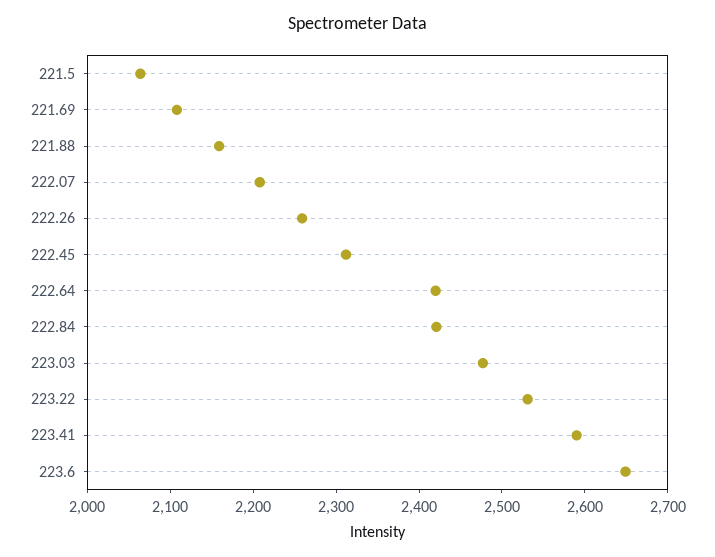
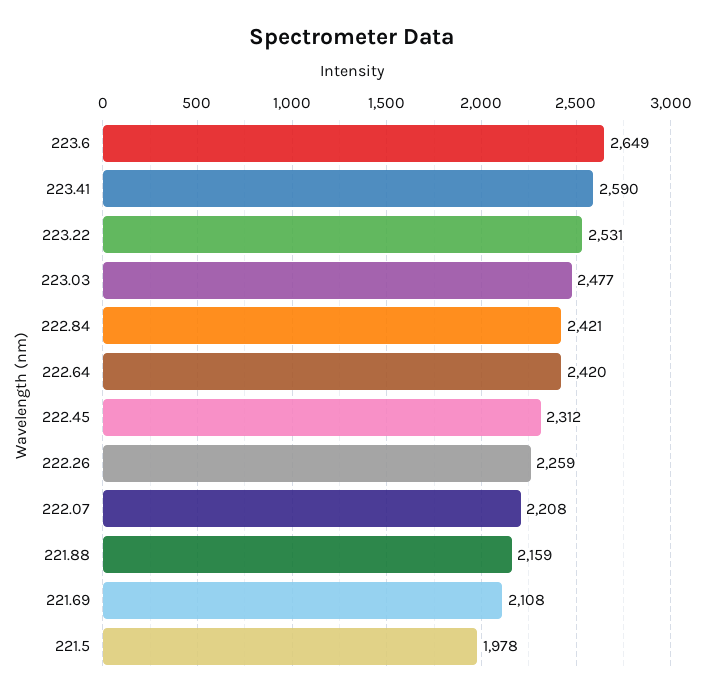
  {
-   "221.5": 2060,
+   "221.5": 1978,
    "221.69": 2108,
    "221.88": 2159,
    "222.07": 2208,
    "222.26": 2259,
    "222.45": 2312,
    "222.64": 2420,
    "222.84": 2421,
    "223.03": 2477,
    "223.22": 2531,
    "223.41": 2590,
    "223.6": 2649
  }

